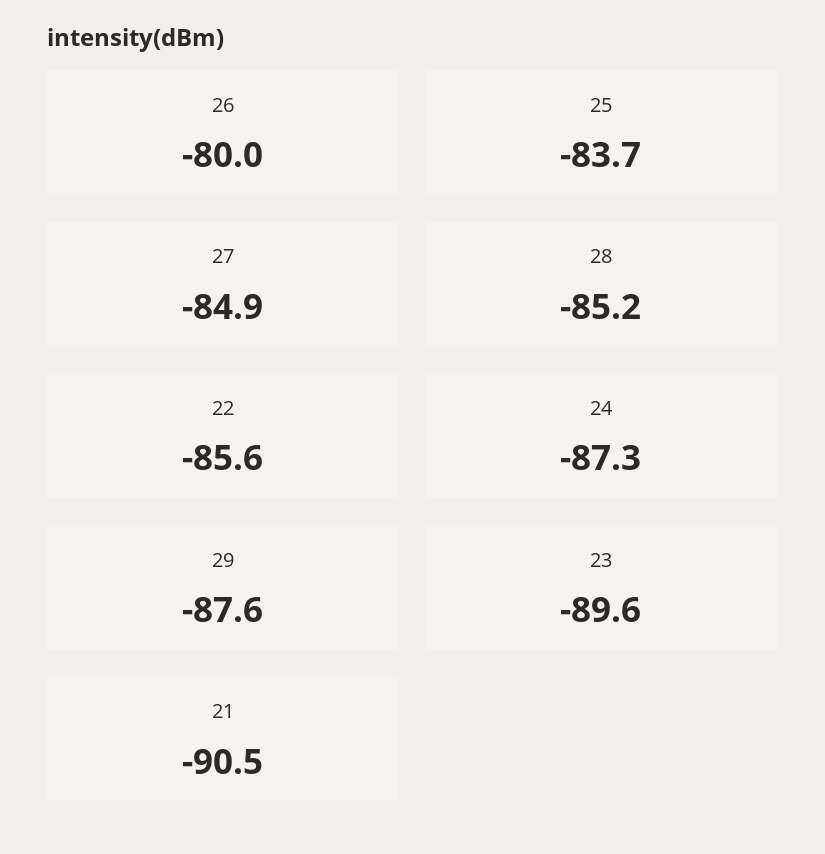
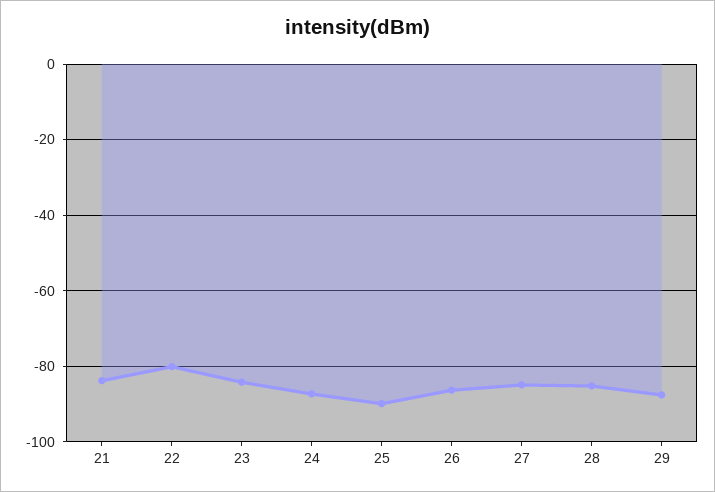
  {
-   "26": -80,
+   "26": -86,
-   "25": -83.7,
+   "25": -90,
    "27": -84.9,
    "28": -85.2,
-   "22": -85.6,
+   "22": -80,
    "24": -87.3,
    "29": -87.6,
-   "23": -89.6,
+   "23": -84,
-   "21": -90.5
+   "21": -84
  }

